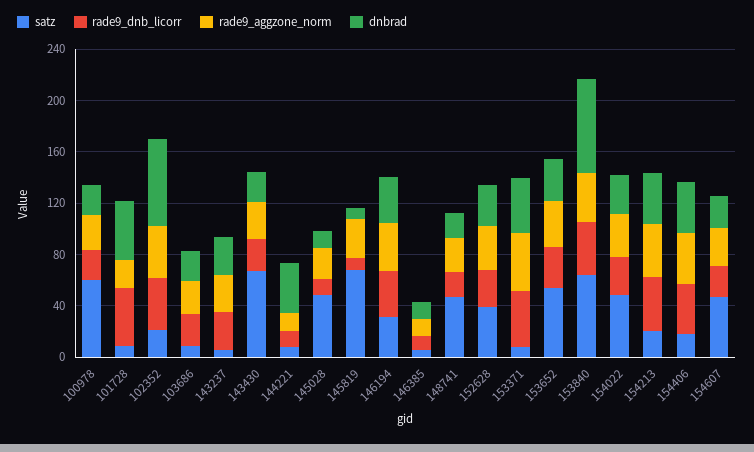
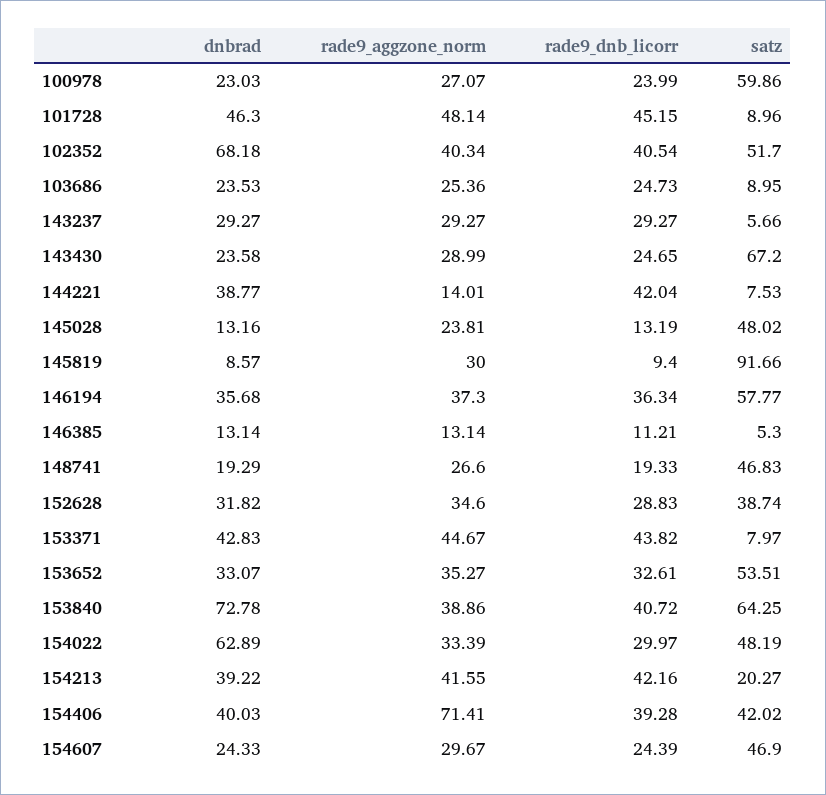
  {
    "satz": {
      "100978": 59.86,
      "101728": 8.96,
-     "102352": 20,
+     "102352": 51.7,
      "103686": 8.95,
      "143237": 5.66,
      "143430": 67.2,
      "144221": 7.53,
      "145028": 48.02,
-     "145819": 70,
+     "145819": 91.66,
-     "146194": 30,
+     "146194": 57.77,
      "146385": 5.3,
      "148741": 46.83,
      "152628": 38.74,
      "153371": 7.97,
      "153652": 53.51,
      "153840": 64.25,
      "154022": 48.19,
      "154213": 20.27,
-     "154406": 20,
+     "154406": 42.02,
      "154607": 46.9
    },
    "rade9_dnb_licorr": {
      "100978": 23.99,
      "101728": 45.15,
      "102352": 40.54,
      "103686": 24.73,
      "143237": 29.27,
      "143430": 24.65,
-     "144221": 10,
+     "144221": 42.04,
      "145028": 13.19,
      "145819": 9.4,
      "146194": 36.34,
      "146385": 11.21,
      "148741": 19.33,
      "152628": 28.83,
      "153371": 43.82,
      "153652": 32.61,
      "153840": 40.72,
      "154022": 29.97,
      "154213": 42.16,
      "154406": 39.28,
      "154607": 24.39
    },
    "rade9_aggzone_norm": {
      "100978": 27.07,
-     "101728": 20,
+     "101728": 48.14,
      "102352": 40.34,
      "103686": 25.36,
      "143237": 29.27,
      "143430": 28.99,
      "144221": 14.01,
      "145028": 23.81,
      "145819": 30,
      "146194": 37.3,
      "146385": 13.14,
      "148741": 26.6,
      "152628": 34.6,
      "153371": 44.67,
      "153652": 35.27,
      "153840": 38.86,
      "154022": 33.39,
      "154213": 41.55,
-     "154406": 40,
+     "154406": 71.41,
      "154607": 29.67
    },
    "dnbrad": {
      "100978": 23.03,
      "101728": 46.3,
      "102352": 68.18,
      "103686": 23.53,
      "143237": 29.27,
      "143430": 23.58,
      "144221": 38.77,
      "145028": 13.16,
      "145819": 8.57,
      "146194": 35.68,
      "146385": 13.14,
      "148741": 19.29,
      "152628": 31.82,
      "153371": 42.83,
      "153652": 33.07,
      "153840": 72.78,
-     "154022": 30,
+     "154022": 62.89,
      "154213": 39.22,
      "154406": 40.03,
      "154607": 24.33
    }
  }

